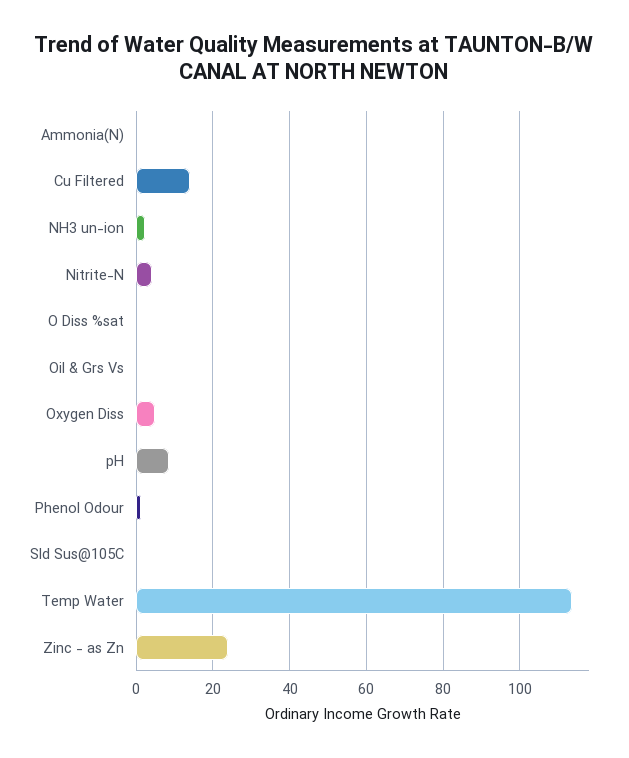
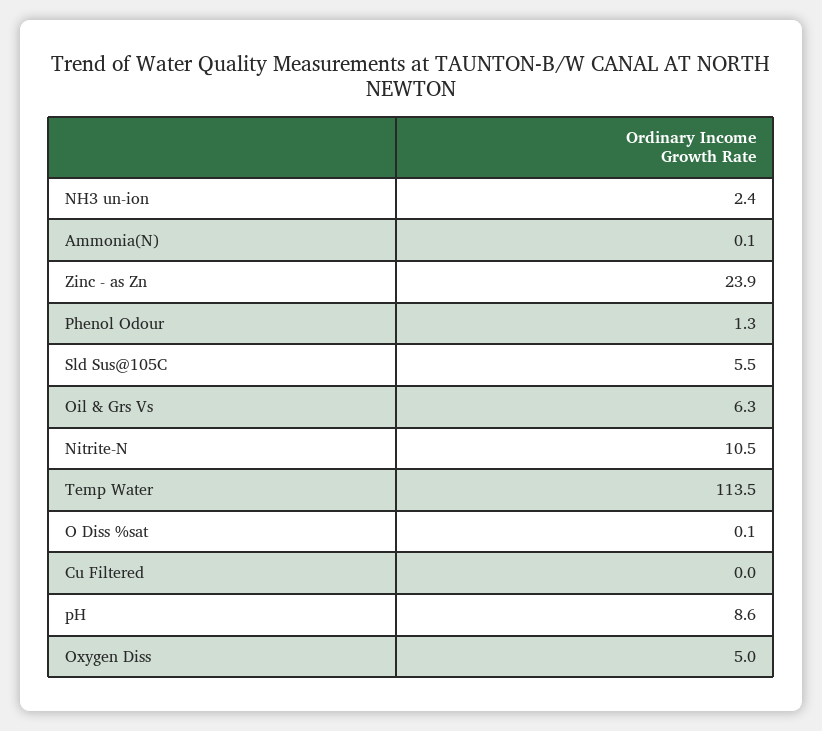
  {
    "Ammonia(N)": 0.1,
-   "Cu Filtered": 14,
+   "Cu Filtered": 0,
    "NH3 un-ion": 2.4,
-   "Nitrite-N": 4,
+   "Nitrite-N": 10.5,
    "O Diss %sat": 0.1,
-   "Oil & Grs Vs": 0,
+   "Oil & Grs Vs": 6.3,
    "Oxygen Diss": 5,
    "pH": 8.6,
    "Phenol Odour": 1.3,
-   "Sld Sus@105C": 0,
+   "Sld Sus@105C": 5.5,
    "Temp Water": 113.5,
    "Zinc - as Zn": 23.9
  }

